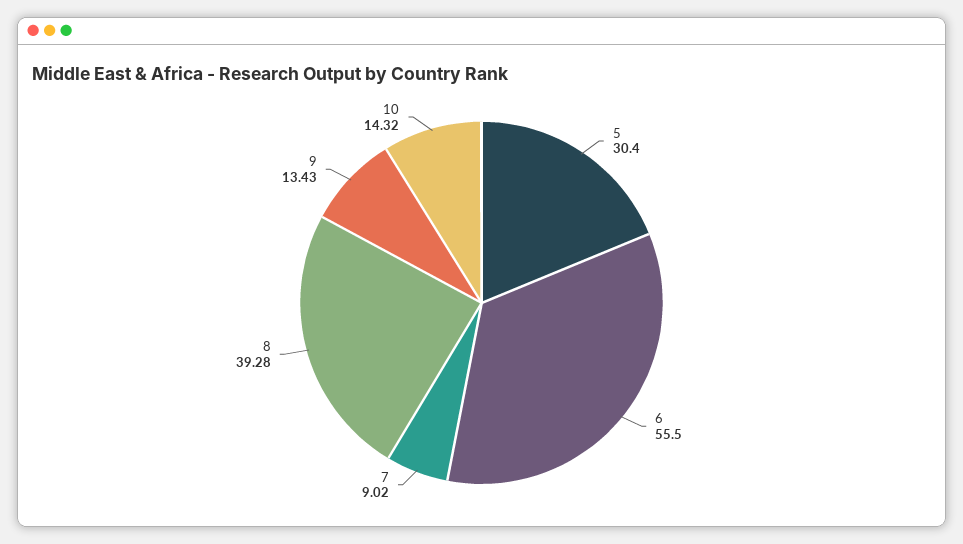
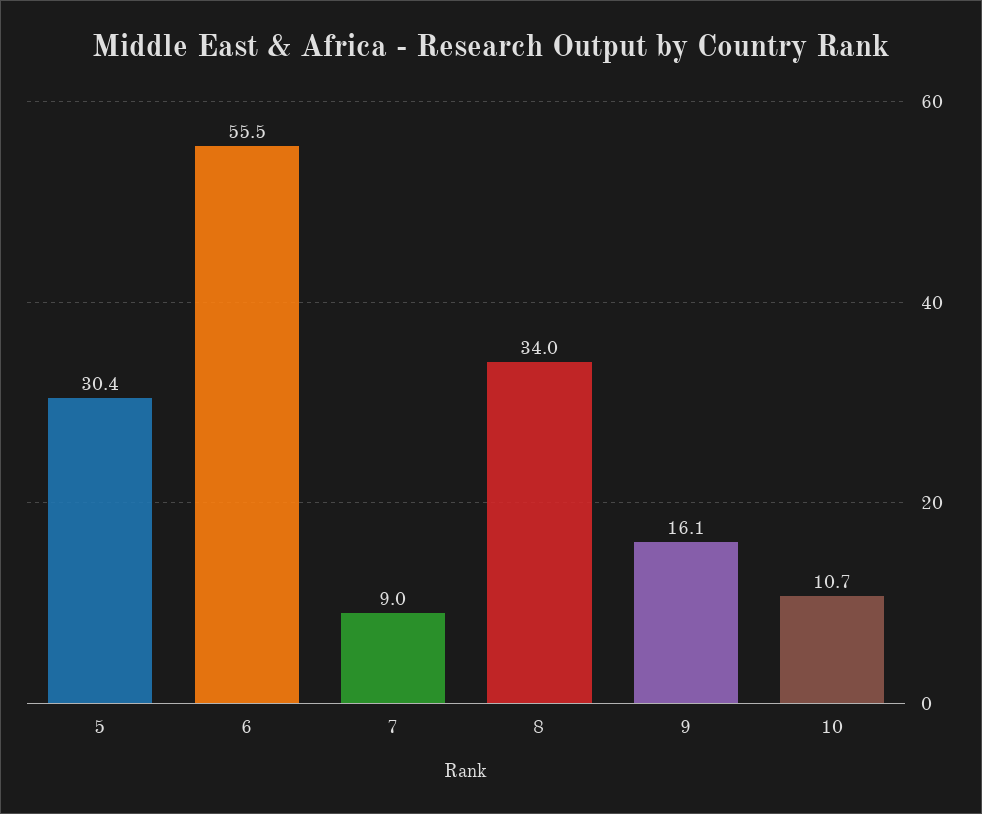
  {
    "5": 30.4,
    "6": 55.5,
    "7": 9.02,
-   "8": 39.28,
+   "8": 34,
-   "9": 13.43,
+   "9": 16.1,
-   "10": 14.32
+   "10": 10.7
  }

